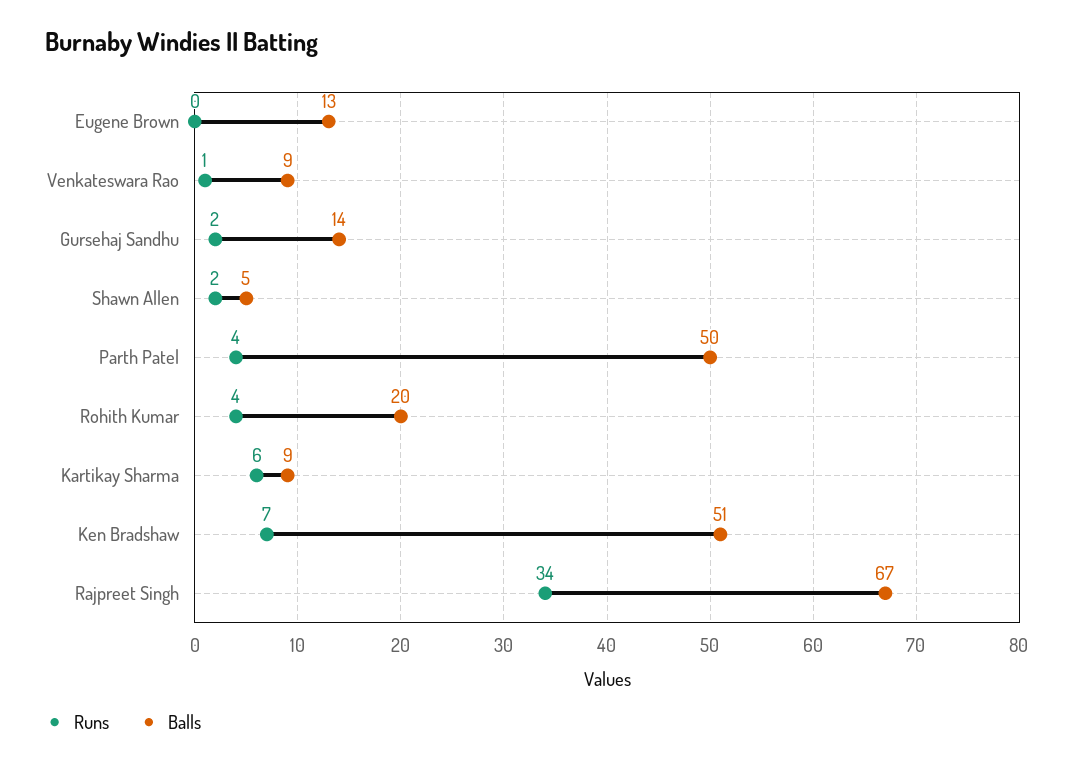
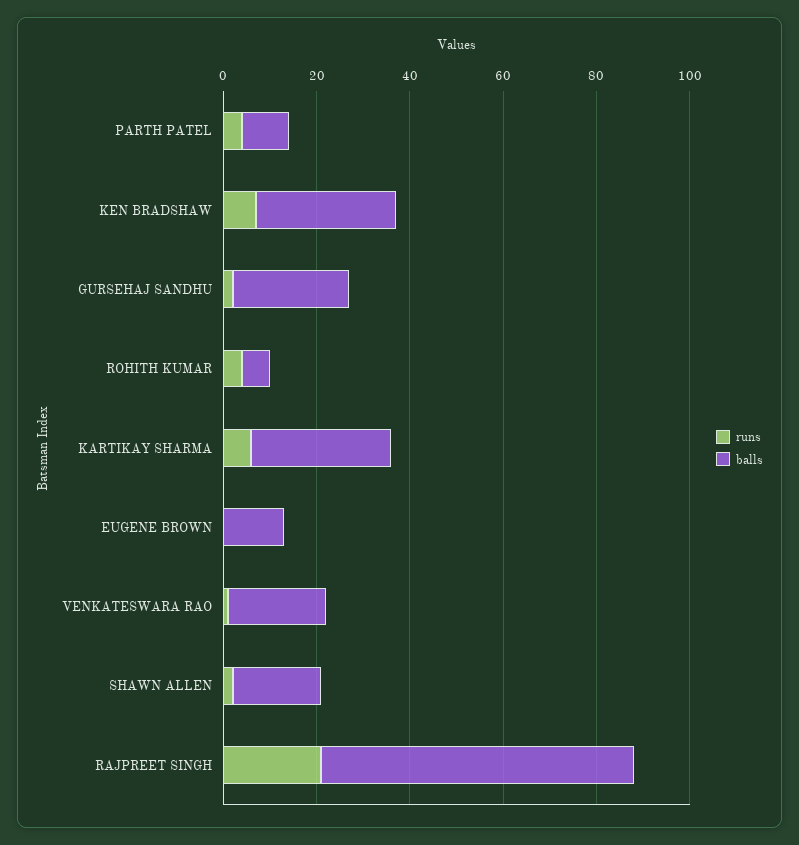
  {
    "Runs": {
      "Eugene Brown": 0,
      "Venkateswara Rao": 1,
      "Gursehaj Sandhu": 2,
      "Shawn Allen": 2,
      "Parth Patel": 4,
      "Rohith Kumar": 4,
      "Kartikay Sharma": 6,
      "Ken Bradshaw": 7,
-     "Rajpreet Singh": 34
+     "Rajpreet Singh": 20
    },
    "Balls": {
      "Eugene Brown": 13,
-     "Venkateswara Rao": 9,
+     "Venkateswara Rao": 20,
-     "Gursehaj Sandhu": 14,
+     "Gursehaj Sandhu": 25,
-     "Shawn Allen": 5,
+     "Shawn Allen": 20,
-     "Parth Patel": 50,
+     "Parth Patel": 10,
-     "Rohith Kumar": 20,
+     "Rohith Kumar": 5,
-     "Kartikay Sharma": 9,
+     "Kartikay Sharma": 30,
-     "Ken Bradshaw": 51,
+     "Ken Bradshaw": 30,
      "Rajpreet Singh": 67
    }
  }

